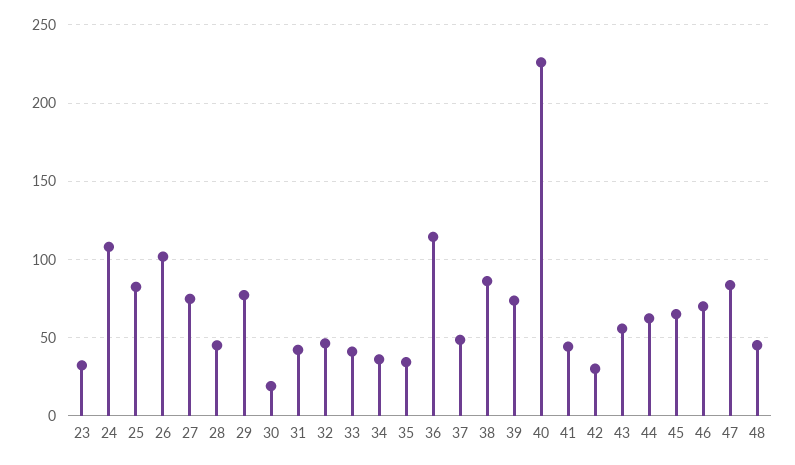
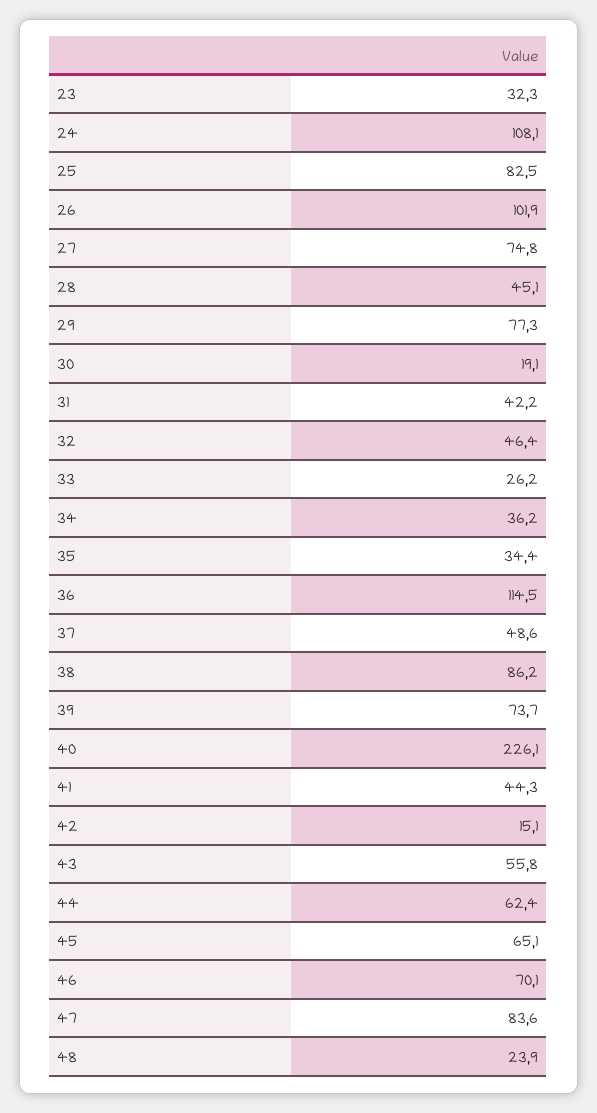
  {
    "23": 32.3,
    "24": 108.1,
    "25": 82.5,
    "26": 101.9,
    "27": 74.8,
    "28": 45.1,
    "29": 77.3,
    "30": 19.1,
    "31": 42.2,
    "32": 46.4,
-   "33": 40,
+   "33": 26.2,
    "34": 36.2,
    "35": 34.4,
    "36": 114.5,
    "37": 48.6,
    "38": 86.2,
    "39": 73.7,
    "40": 226.1,
    "41": 44.3,
-   "42": 30,
+   "42": 15.1,
    "43": 55.8,
    "44": 62.4,
    "45": 65.1,
    "46": 70.1,
    "47": 83.6,
-   "48": 45
+   "48": 23.9
  }

